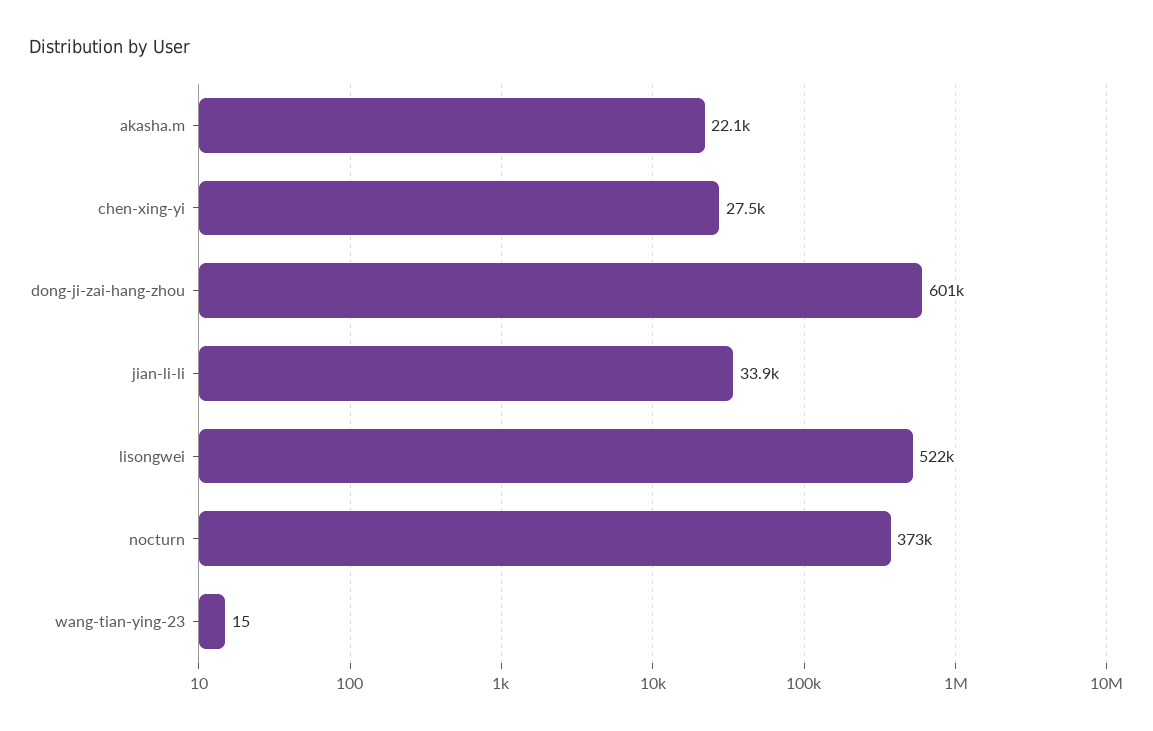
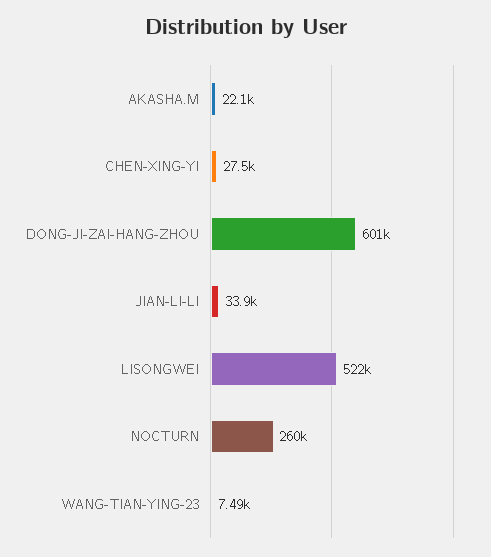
  {
    "akasha.m": 22100,
    "chen-xing-yi": 27500,
    "dong-ji-zai-hang-zhou": 601000,
    "jian-li-li": 33900,
    "lisongwei": 522000,
-   "nocturn": 373000,
+   "nocturn": 260000,
-   "wang-tian-ying-23": 15
+   "wang-tian-ying-23": 7490
  }

